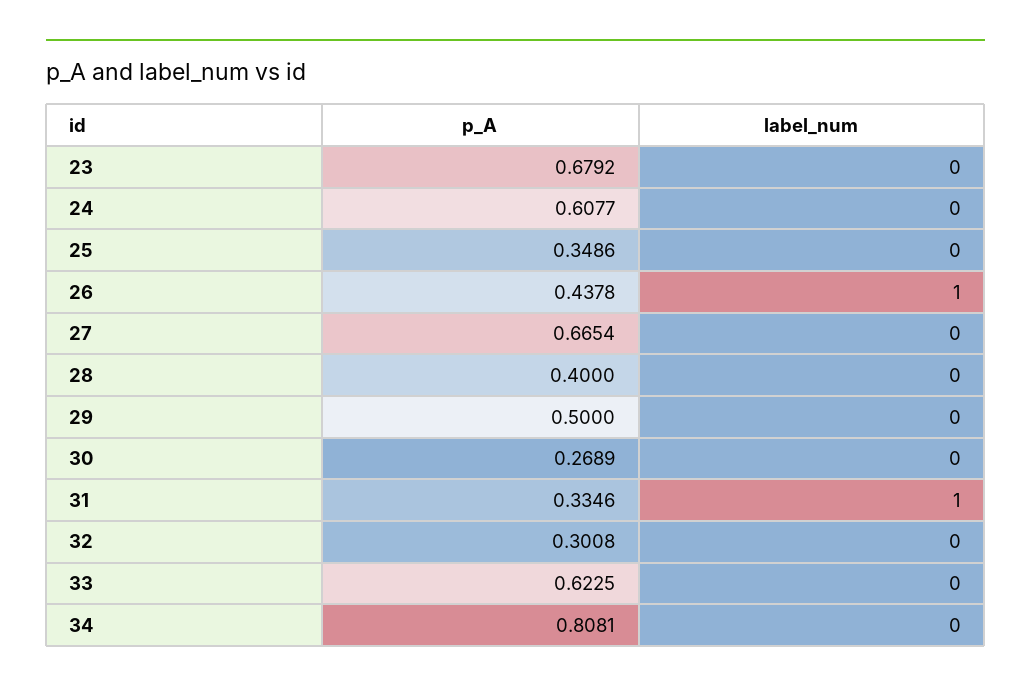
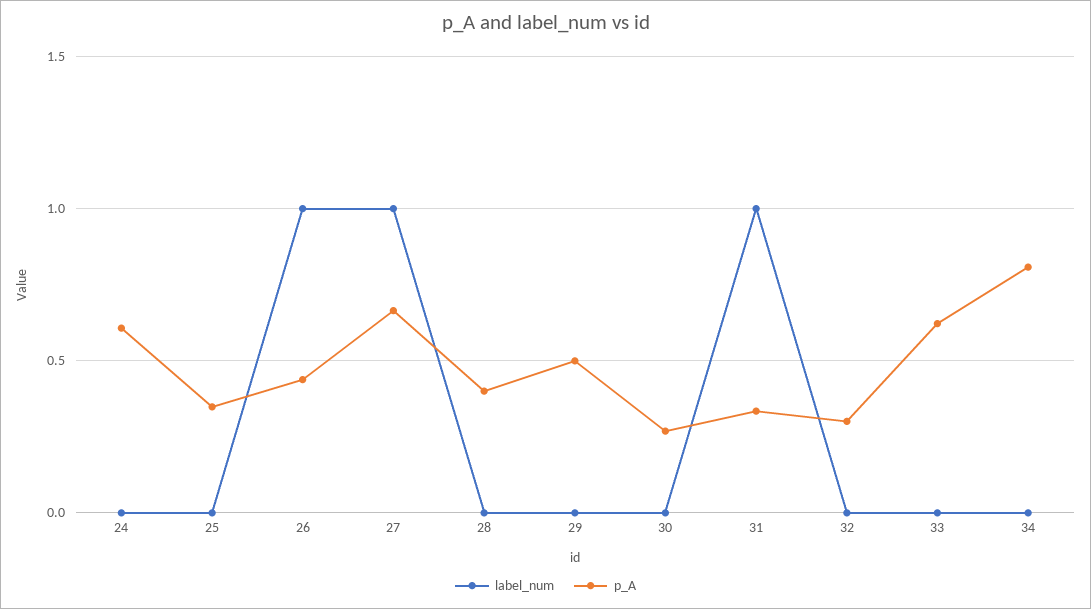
  {
    "p_A": {
-     "23": 0.6792,
      "24": 0.6077,
      "25": 0.3486,
      "26": 0.4378,
      "27": 0.6654,
      "28": 0.4,
      "29": 0.5,
      "30": 0.2689,
      "31": 0.3346,
      "32": 0.3008,
      "33": 0.6225,
      "34": 0.8081
    },
    "label_num": {
-     "23": 0,
      "24": 0,
      "25": 0,
      "26": 1,
-     "27": 0,
+     "27": 1,
      "28": 0,
      "29": 0,
      "30": 0,
      "31": 1,
      "32": 0,
      "33": 0,
      "34": 0
    }
  }

